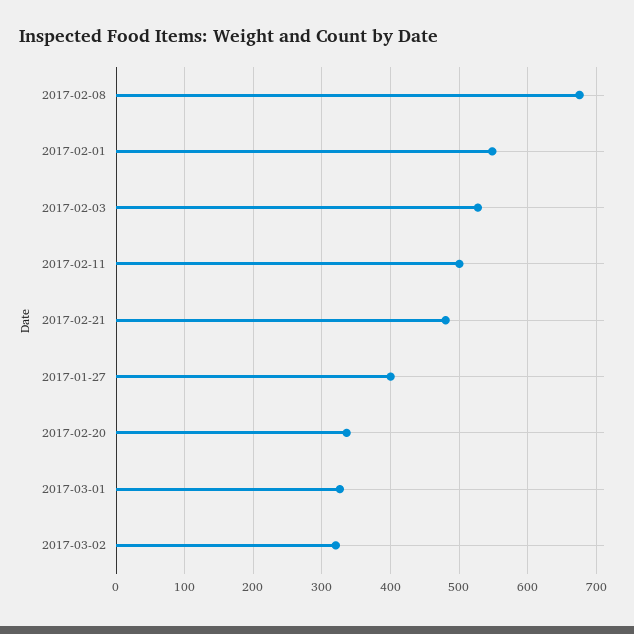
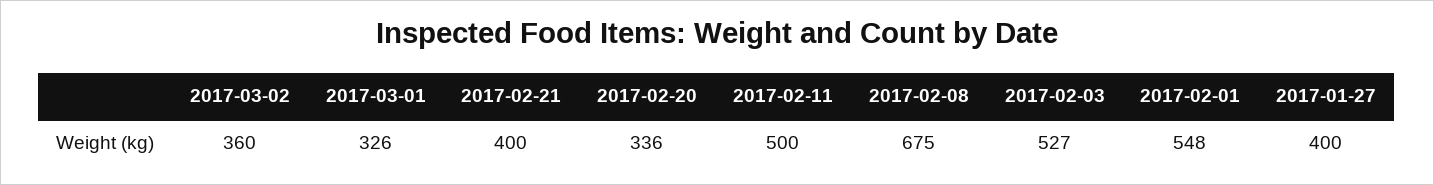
  {
    "2017-02-08": 675,
    "2017-02-01": 548,
    "2017-02-03": 527,
    "2017-02-11": 500,
-   "2017-02-21": 480,
+   "2017-02-21": 400,
    "2017-01-27": 400,
    "2017-02-20": 336,
    "2017-03-01": 326,
-   "2017-03-02": 320
+   "2017-03-02": 360
  }

